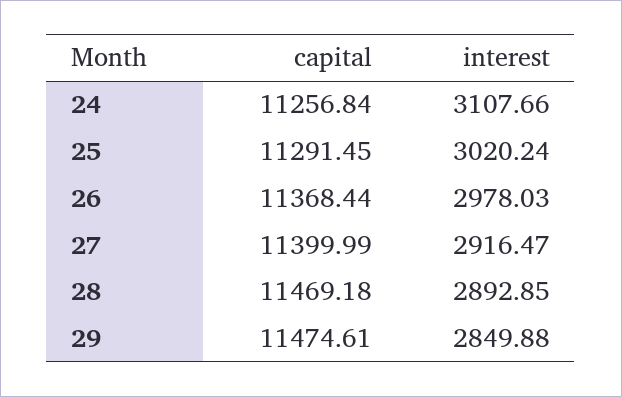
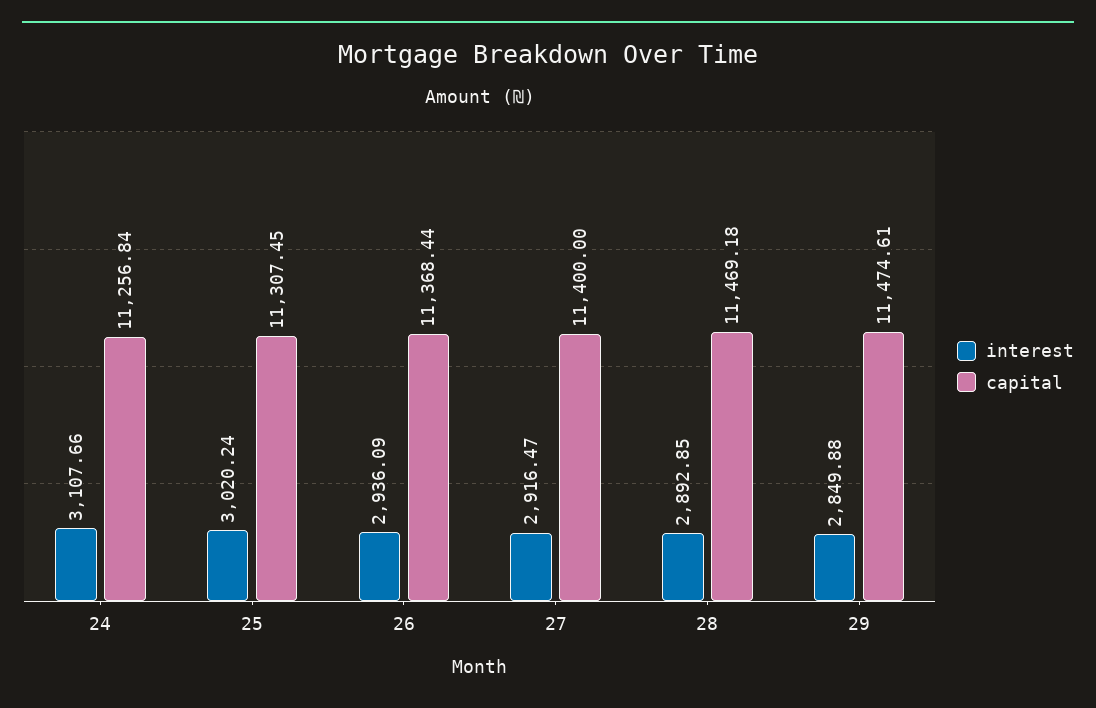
  {
    "capital": {
      "24": 11256.84,
-     "25": 11291.45,
+     "25": 11307.45,
      "26": 11368.44,
-     "27": 11399.99,
+     "27": 11400,
      "28": 11469.18,
      "29": 11474.61
    },
    "interest": {
      "24": 3107.66,
      "25": 3020.24,
-     "26": 2978.03,
+     "26": 2936.09,
      "27": 2916.47,
      "28": 2892.85,
      "29": 2849.88
    }
  }

